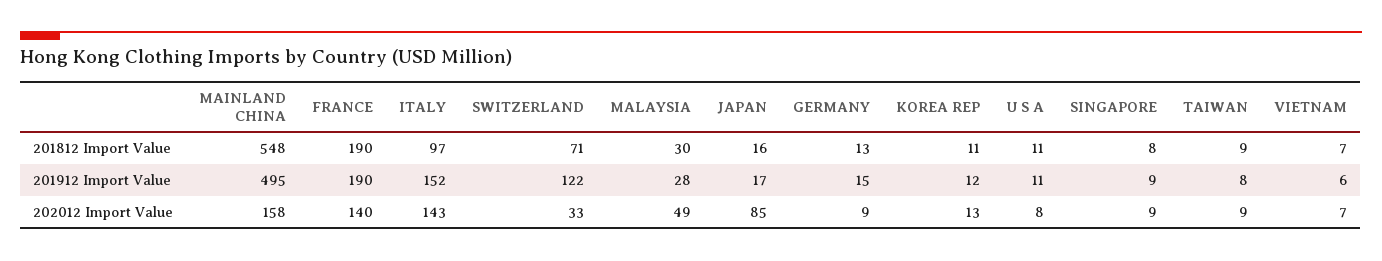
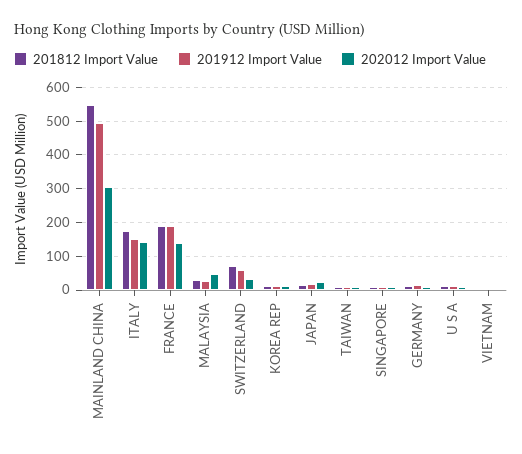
  {
    "201812 Import Value": {
      "MAINLAND CHINA": 548,
      "FRANCE": 190,
-     "ITALY": 97,
+     "ITALY": 180,
      "SWITZERLAND": 71,
      "MALAYSIA": 30,
      "JAPAN": 16,
      "GERMANY": 13,
      "KOREA REP": 11,
      "U S A": 11,
      "SINGAPORE": 8,
      "TAIWAN": 9,
      "VIETNAM": 7
    },
    "201912 Import Value": {
      "MAINLAND CHINA": 495,
      "FRANCE": 190,
      "ITALY": 152,
-     "SWITZERLAND": 122,
+     "SWITZERLAND": 60,
      "MALAYSIA": 28,
      "JAPAN": 17,
      "GERMANY": 15,
      "KOREA REP": 12,
      "U S A": 11,
      "SINGAPORE": 9,
      "TAIWAN": 8,
      "VIETNAM": 6
    },
    "202012 Import Value": {
-     "MAINLAND CHINA": 158,
+     "MAINLAND CHINA": 300,
      "FRANCE": 140,
      "ITALY": 143,
      "SWITZERLAND": 33,
      "MALAYSIA": 49,
-     "JAPAN": 85,
+     "JAPAN": 20,
      "GERMANY": 9,
      "KOREA REP": 13,
      "U S A": 8,
      "SINGAPORE": 9,
      "TAIWAN": 9,
      "VIETNAM": 7
    }
  }

